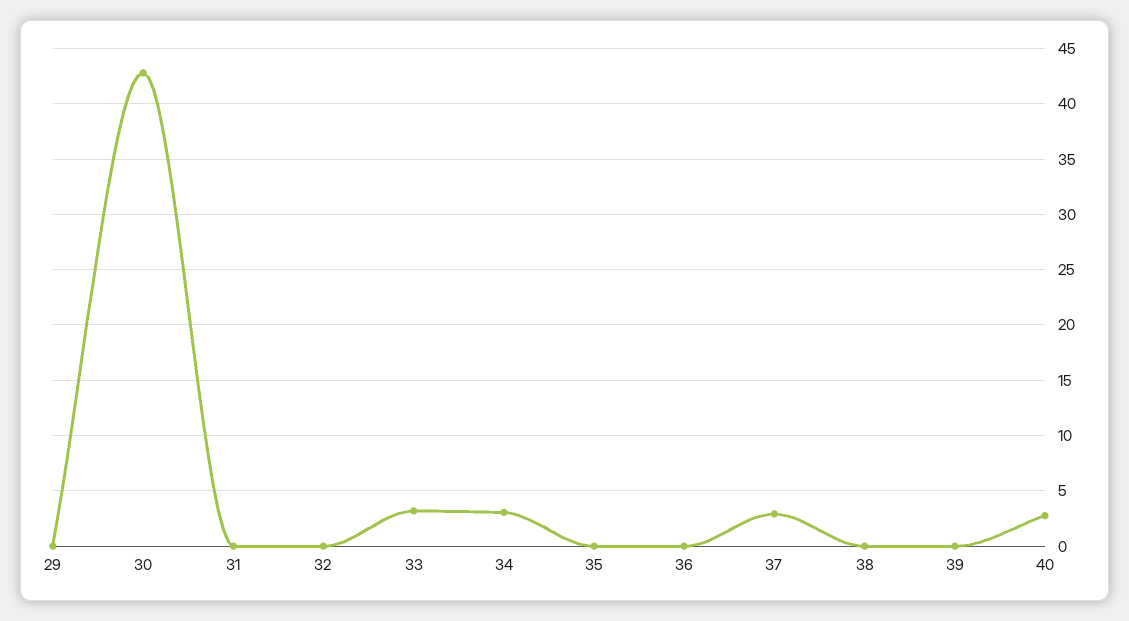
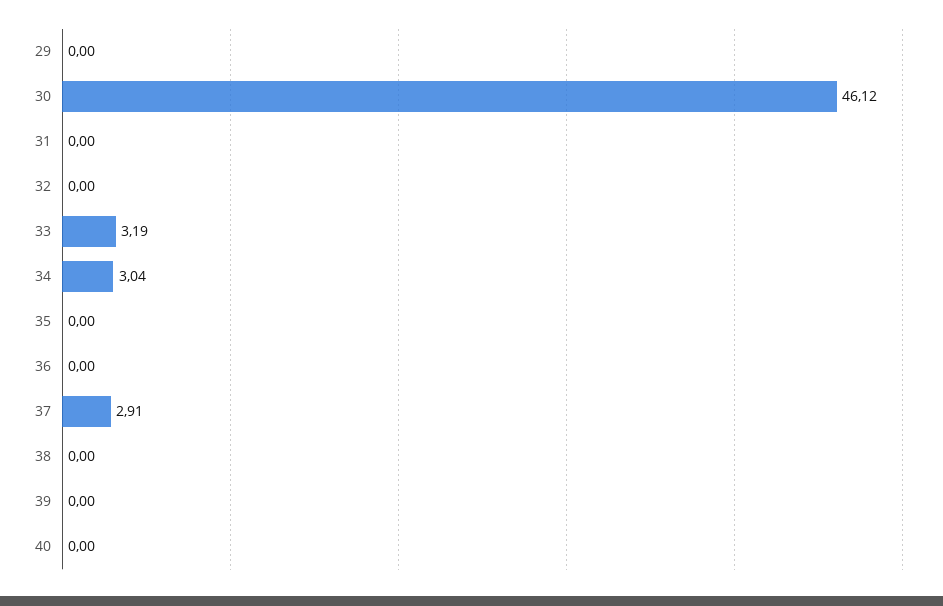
  {
    "29": 0,
-   "30": 43,
+   "30": 46.12,
    "31": 0,
    "32": 0,
    "33": 3.19,
    "34": 3.04,
    "35": 0,
    "36": 0,
    "37": 2.91,
    "38": 0,
    "39": 0,
-   "40": 3
+   "40": 0
  }

